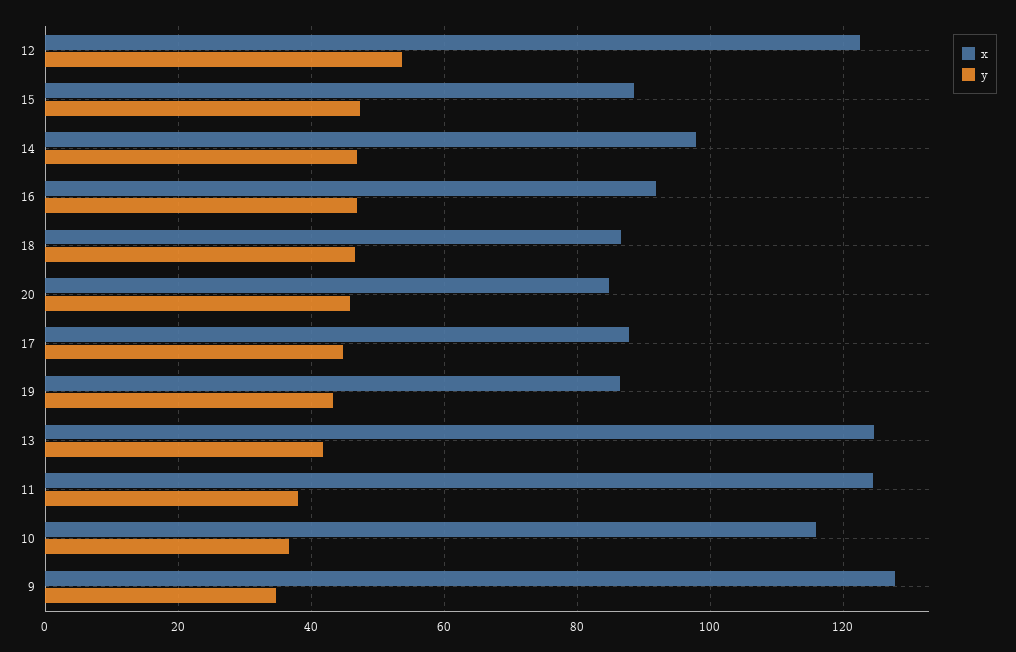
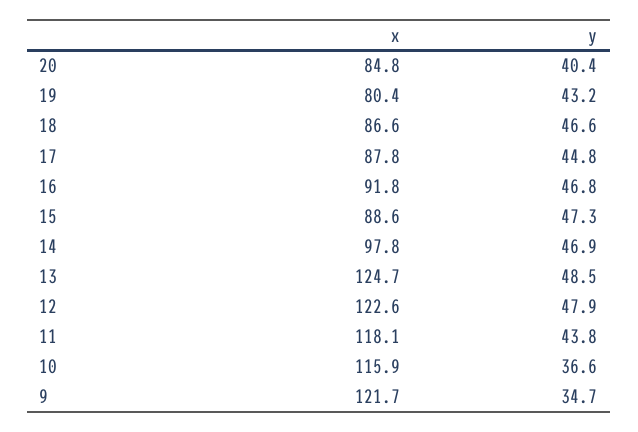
  {
    "x": {
      "12": 122.6,
      "15": 88.6,
      "14": 97.8,
      "16": 91.8,
      "18": 86.6,
      "20": 84.8,
      "17": 87.8,
-     "19": 86,
+     "19": 80.4,
      "13": 124.7,
-     "11": 124,
+     "11": 118.1,
      "10": 115.9,
-     "9": 128
+     "9": 121.7
    },
    "y": {
-     "12": 54,
+     "12": 47.9,
      "15": 47.3,
      "14": 46.9,
      "16": 46.8,
      "18": 46.6,
-     "20": 46,
+     "20": 40.4,
      "17": 44.8,
      "19": 43.2,
-     "13": 42,
+     "13": 48.5,
-     "11": 38,
+     "11": 43.8,
      "10": 36.6,
      "9": 34.7
    }
  }

